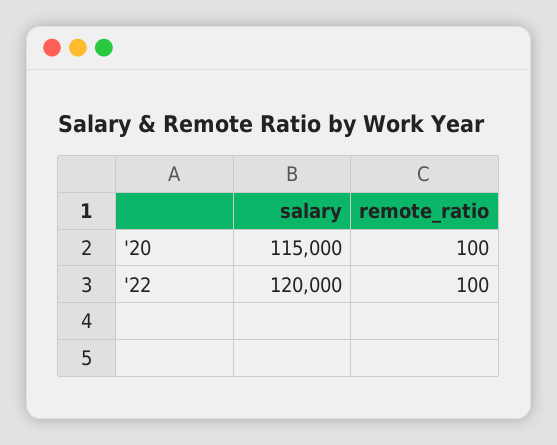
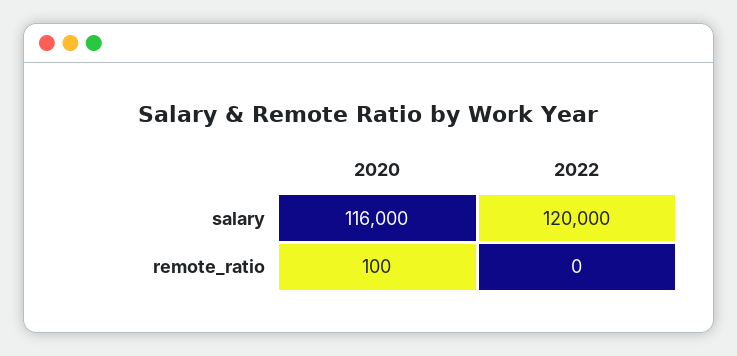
  {
    "salary": {
-     "'20": 115000,
+     "'20": 116000,
      "'22": 120000
    },
    "remote_ratio": {
      "'20": 100,
-     "'22": 100
+     "'22": 0
    }
  }

